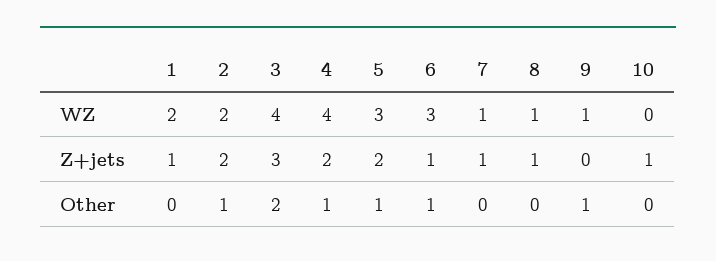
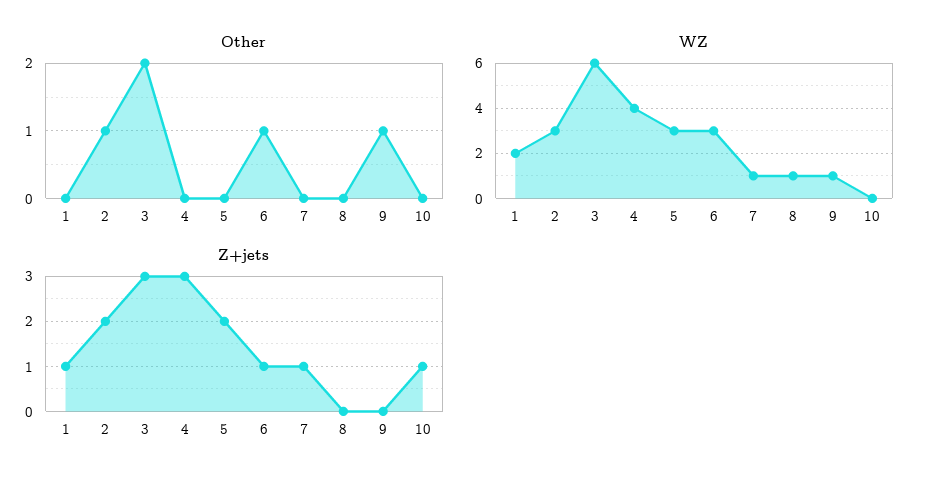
  {
    "WZ": {
      "1": 2,
-     "2": 2,
+     "2": 3,
-     "3": 4,
+     "3": 6,
      "4": 4,
      "5": 3,
      "6": 3,
      "7": 1,
      "8": 1,
      "9": 1,
      "10": 0
    },
    "Z+jets": {
      "1": 1,
      "2": 2,
      "3": 3,
-     "4": 2,
+     "4": 3,
      "5": 2,
      "6": 1,
      "7": 1,
-     "8": 1,
+     "8": 0,
      "9": 0,
      "10": 1
    },
    "Other": {
      "1": 0,
      "2": 1,
      "3": 2,
-     "4": 1,
+     "4": 0,
-     "5": 1,
+     "5": 0,
      "6": 1,
      "7": 0,
      "8": 0,
      "9": 1,
      "10": 0
    }
  }

